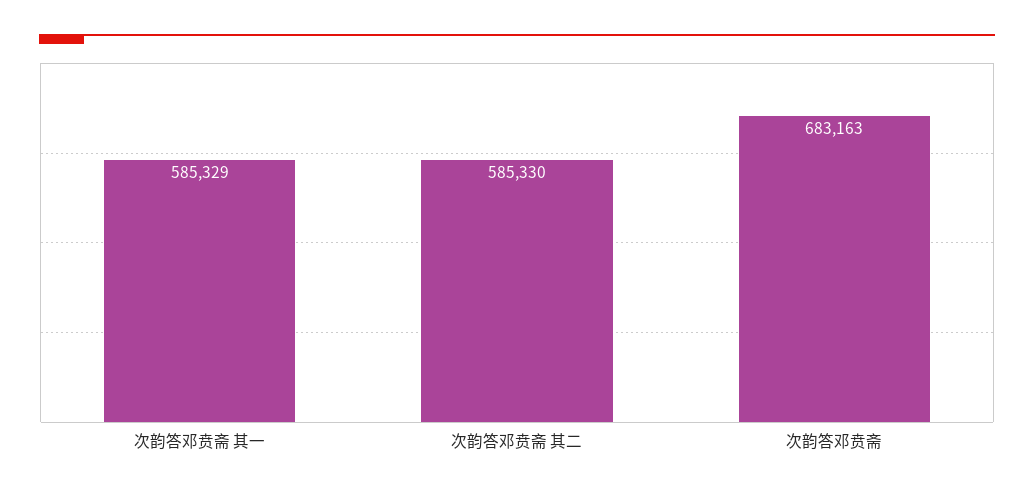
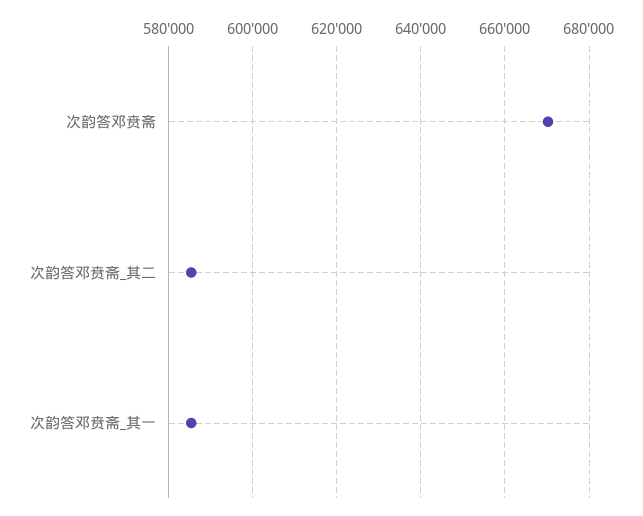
  {
    "次韵答邓贲斋 其一": 585329,
    "次韵答邓贲斋 其二": 585330,
-   "次韵答邓贲斋": 683163
+   "次韵答邓贲斋": 670000
  }

